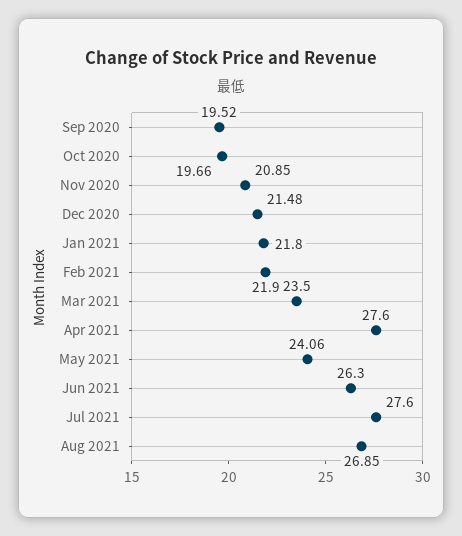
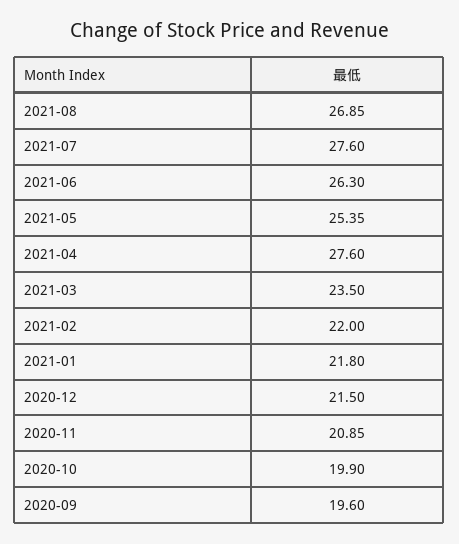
  {
-   "Sep 2020": 19.52,
+   "Sep 2020": 19.6,
-   "Oct 2020": 19.66,
+   "Oct 2020": 19.9,
    "Nov 2020": 20.85,
-   "Dec 2020": 21.48,
+   "Dec 2020": 21.5,
    "Jan 2021": 21.8,
-   "Feb 2021": 21.9,
+   "Feb 2021": 22,
    "Mar 2021": 23.5,
    "Apr 2021": 27.6,
-   "May 2021": 24.06,
+   "May 2021": 25.35,
    "Jun 2021": 26.3,
    "Jul 2021": 27.6,
    "Aug 2021": 26.85
  }

